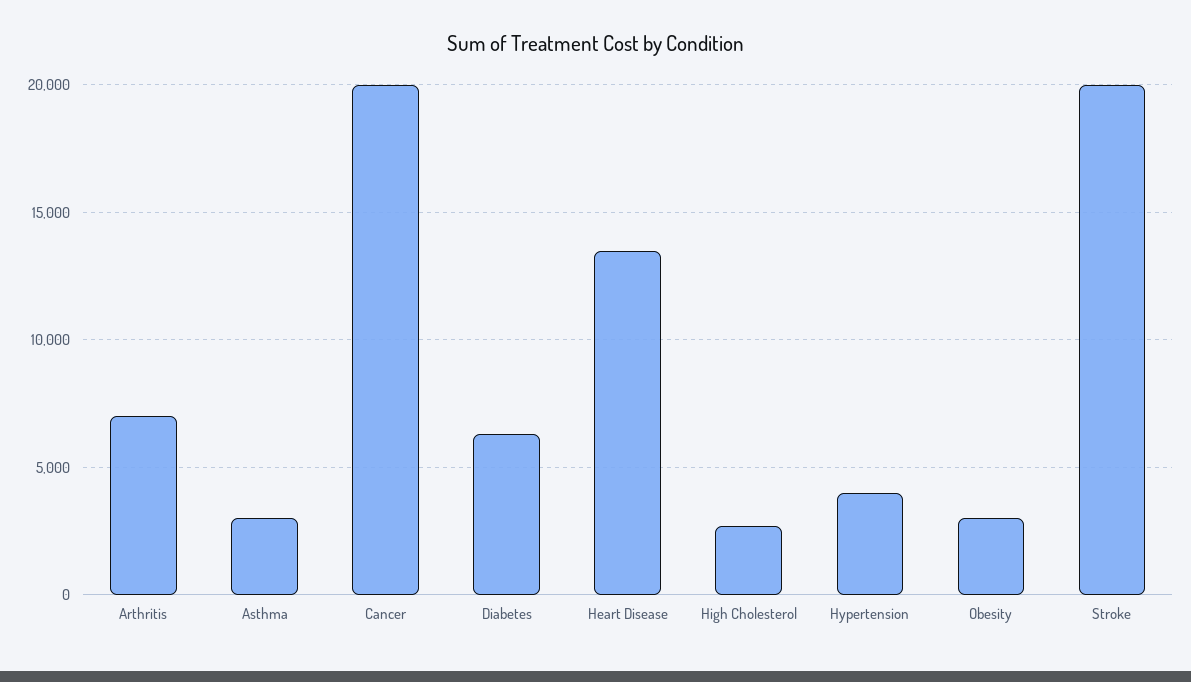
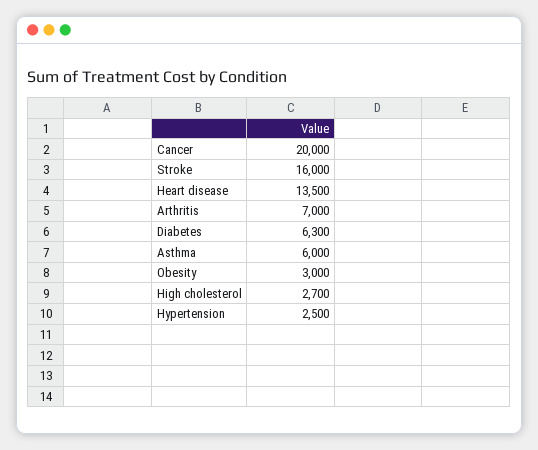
  {
    "Arthritis": 7000,
-   "Asthma": 3000,
+   "Asthma": 6000,
    "Cancer": 20000,
    "Diabetes": 6300,
    "Heart Disease": 13500,
    "High Cholesterol": 2700,
-   "Hypertension": 4000,
+   "Hypertension": 2500,
    "Obesity": 3000,
-   "Stroke": 20000
+   "Stroke": 16000
  }

